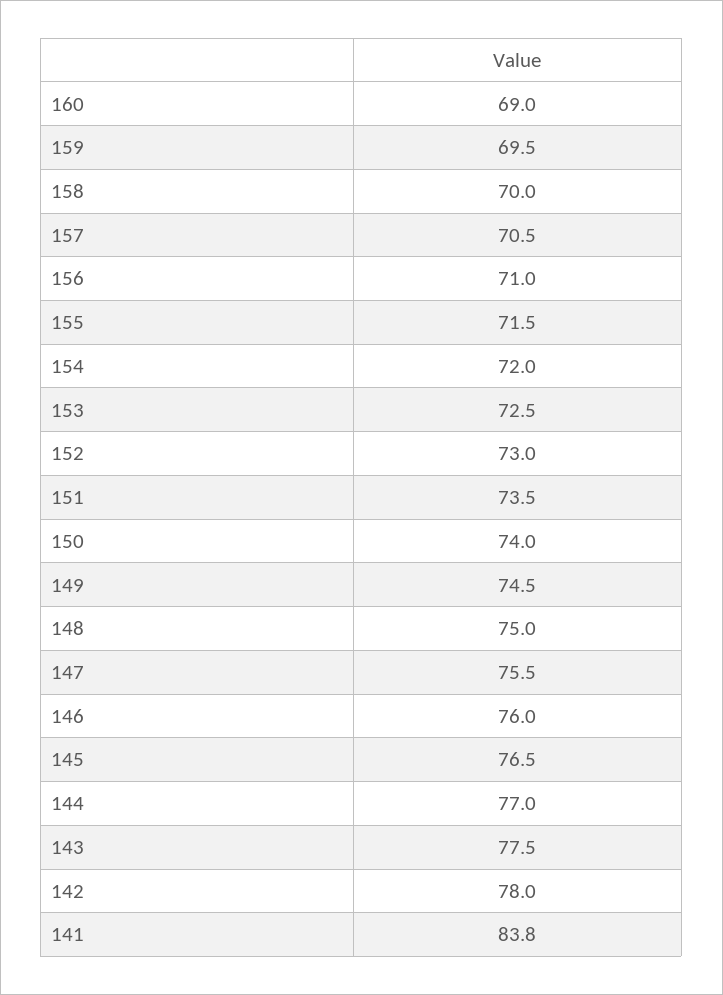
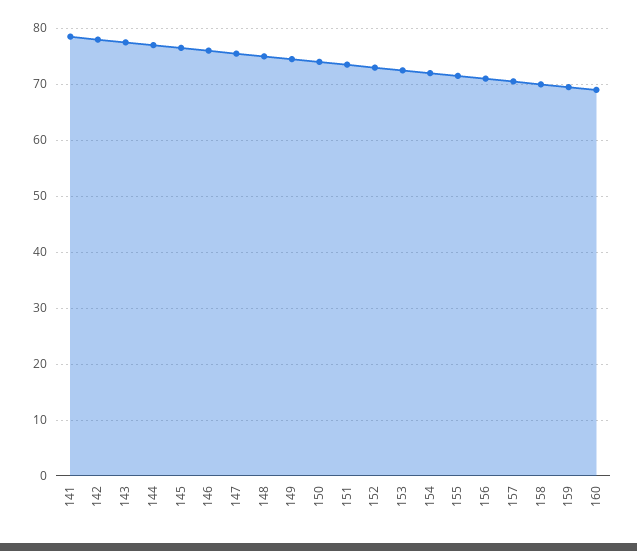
  {
    "160": 69,
    "159": 69.5,
    "158": 70,
    "157": 70.5,
    "156": 71,
    "155": 71.5,
    "154": 72,
    "153": 72.5,
    "152": 73,
    "151": 73.5,
    "150": 74,
    "149": 74.5,
    "148": 75,
    "147": 75.5,
    "146": 76,
    "145": 76.5,
    "144": 77,
    "143": 77.5,
    "142": 78,
-   "141": 83.8
+   "141": 78
  }

